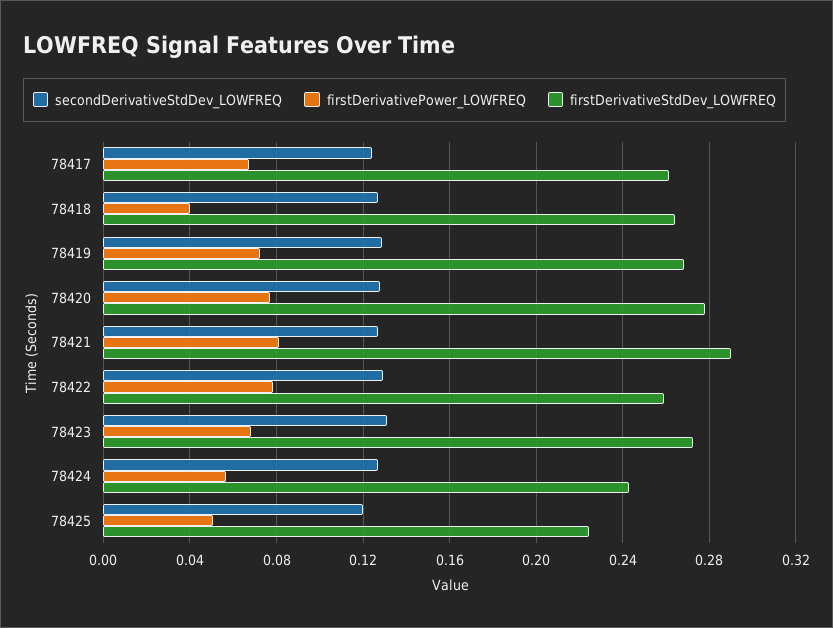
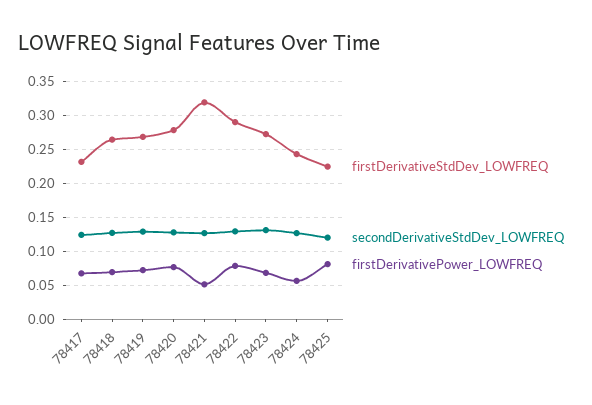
  {
    "secondDerivativeStdDev_LOWFREQ": {
      "78417": 0.125,
      "78418": 0.125,
      "78419": 0.13,
      "78420": 0.13,
      "78421": 0.125,
      "78422": 0.13,
      "78423": 0.13,
      "78424": 0.125,
      "78425": 0.12
    },
    "firstDerivativePower_LOWFREQ": {
      "78417": 0.065,
-     "78418": 0.04,
+     "78418": 0.07,
      "78419": 0.07,
      "78420": 0.075,
-     "78421": 0.08,
+     "78421": 0.05,
      "78422": 0.08,
      "78423": 0.07,
      "78424": 0.055,
-     "78425": 0.05
+     "78425": 0.08
    },
    "firstDerivativeStdDev_LOWFREQ": {
-     "78417": 0.26,
+     "78417": 0.23,
      "78418": 0.265,
      "78419": 0.27,
      "78420": 0.28,
-     "78421": 0.29,
+     "78421": 0.32,
-     "78422": 0.26,
+     "78422": 0.29,
      "78423": 0.27,
      "78424": 0.245,
      "78425": 0.225
    }
  }

